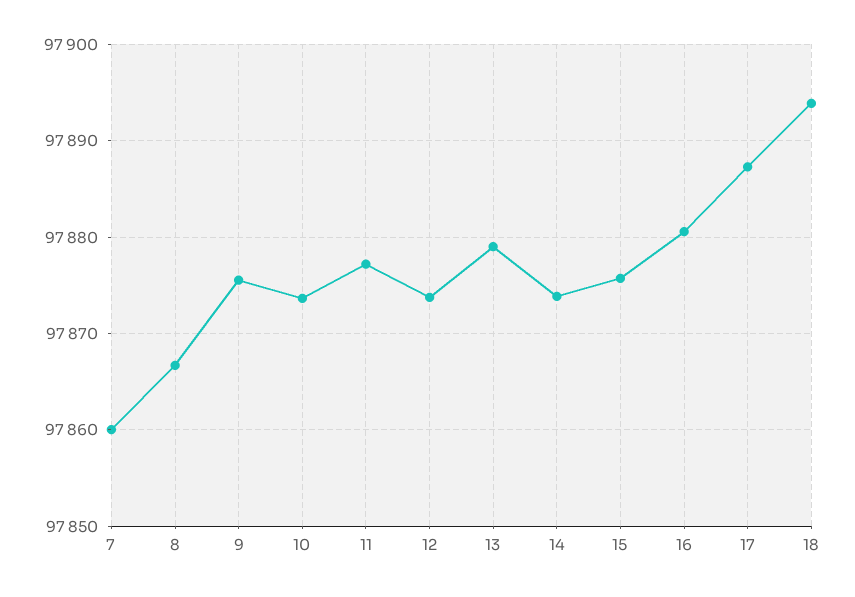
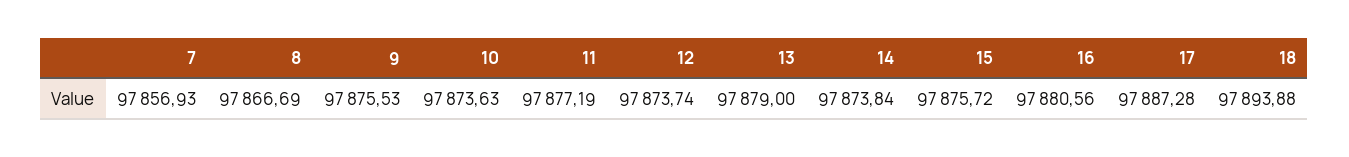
  {
-   "7": 97860,
+   "7": 97856.93,
    "8": 97866.69,
    "9": 97875.53,
    "10": 97873.63,
    "11": 97877.19,
    "12": 97873.74,
    "13": 97879,
    "14": 97873.84,
    "15": 97875.72,
    "16": 97880.56,
    "17": 97887.28,
    "18": 97893.88
  }

